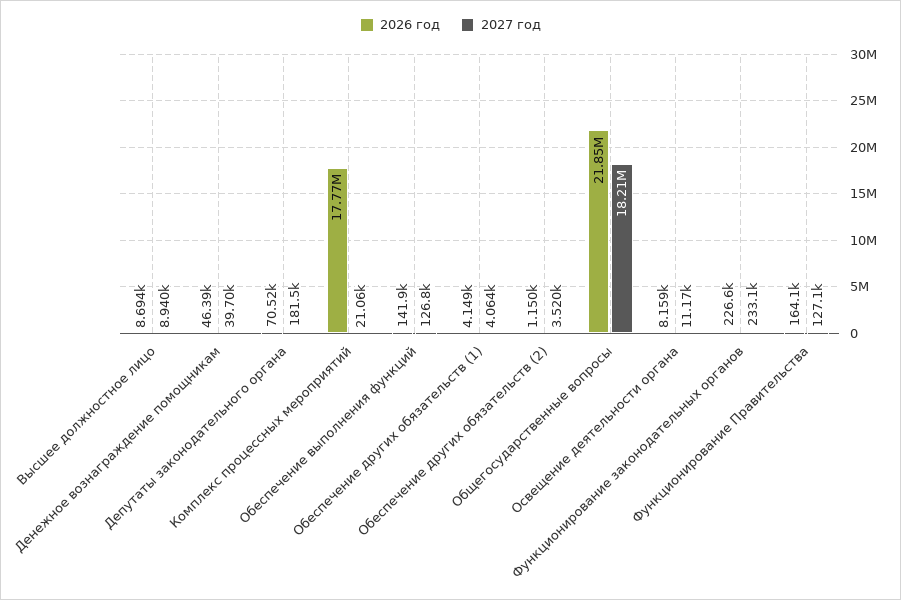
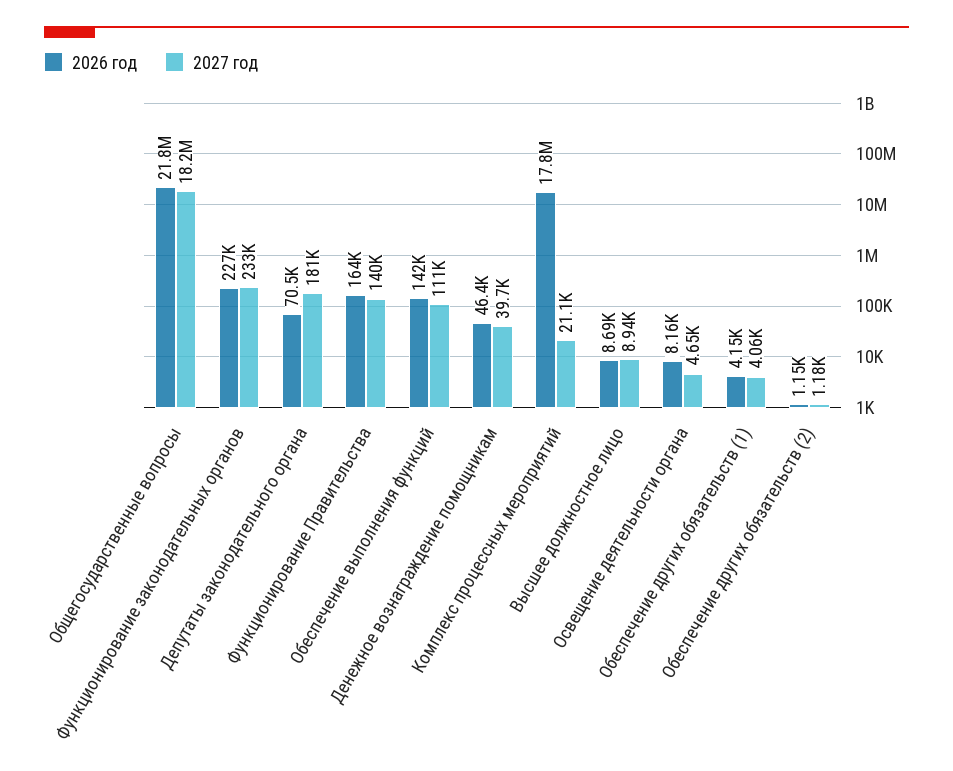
  {
    "2026 год": {
      "Высшее должностное лицо": 8694,
      "Денежное вознаграждение помощникам": 46390,
      "Депутаты законодательного органа": 70520,
      "Комплекс процессных мероприятий": 17770000,
      "Обеспечение выполнения функций": 141900,
      "Обеспечение других обязательств (1)": 4149,
      "Обеспечение других обязательств (2)": 1150,
      "Общегосударственные вопросы": 21850000,
      "Освещение деятельности органа": 8159,
      "Функционирование законодательных органов": 226600,
      "Функционирование Правительства": 164100
    },
    "2027 год": {
      "Высшее должностное лицо": 8940,
      "Денежное вознаграждение помощникам": 39700,
      "Депутаты законодательного органа": 181500,
      "Комплекс процессных мероприятий": 21060,
-     "Обеспечение выполнения функций": 126800,
+     "Обеспечение выполнения функций": 111000,
      "Обеспечение других обязательств (1)": 4064,
-     "Обеспечение других обязательств (2)": 3520,
+     "Обеспечение других обязательств (2)": 1180,
      "Общегосударственные вопросы": 18210000,
-     "Освещение деятельности органа": 11170,
+     "Освещение деятельности органа": 4650,
      "Функционирование законодательных органов": 233100,
-     "Функционирование Правительства": 127100
+     "Функционирование Правительства": 140000
    }
  }

